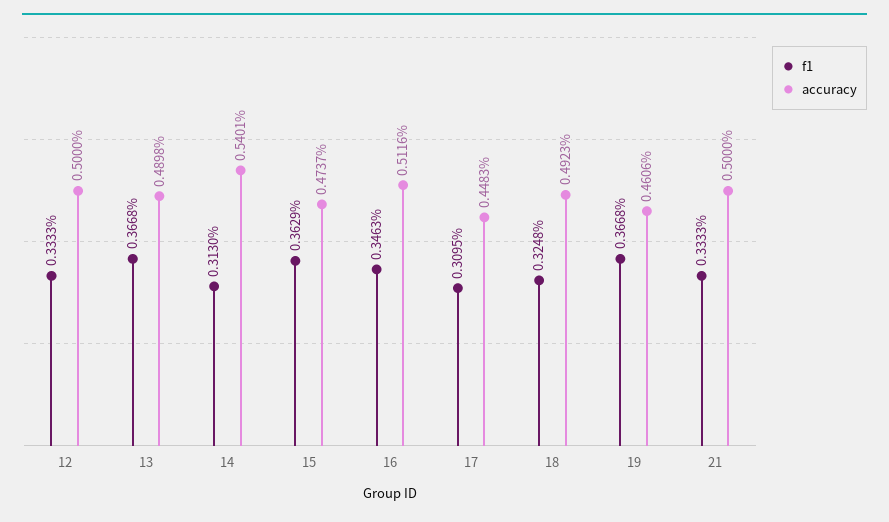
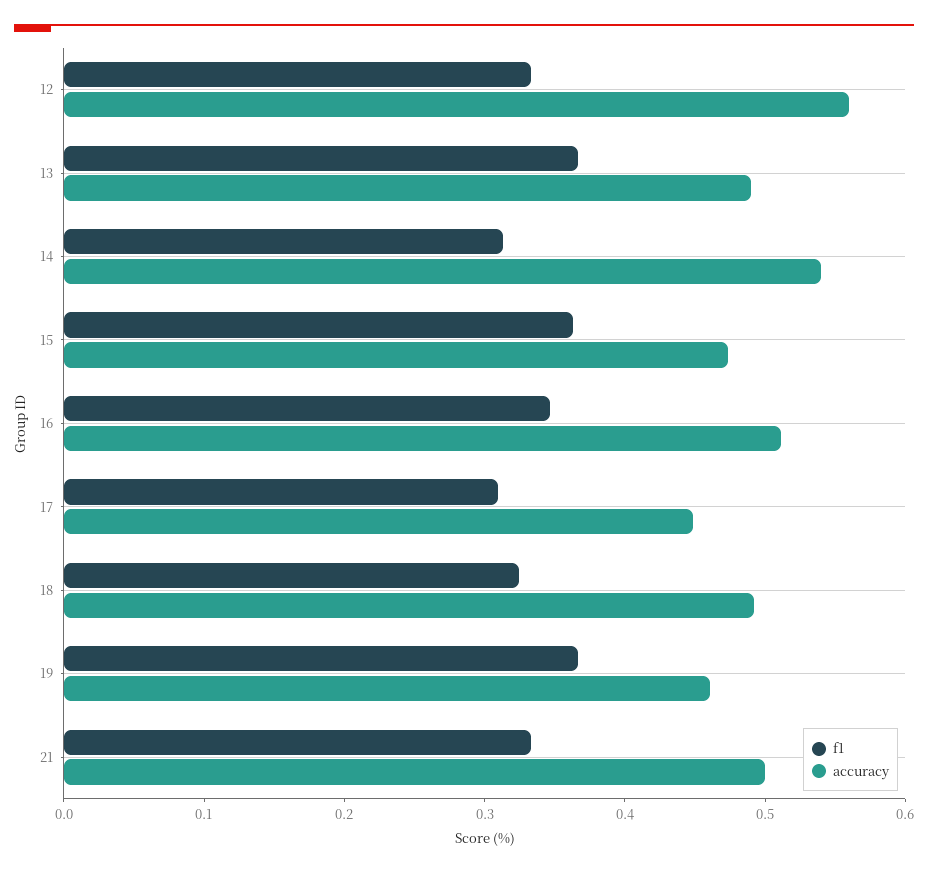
  {
    "f1": {
      "12": 0.3333,
      "13": 0.3668,
      "14": 0.313,
      "15": 0.3629,
      "16": 0.3463,
      "17": 0.3095,
      "18": 0.3248,
      "19": 0.3668,
      "21": 0.3333
    },
    "accuracy": {
-     "12": 0.5,
+     "12": 0.56,
      "13": 0.4898,
      "14": 0.5401,
      "15": 0.4737,
      "16": 0.5116,
      "17": 0.4483,
      "18": 0.4923,
      "19": 0.4606,
      "21": 0.5
    }
  }

